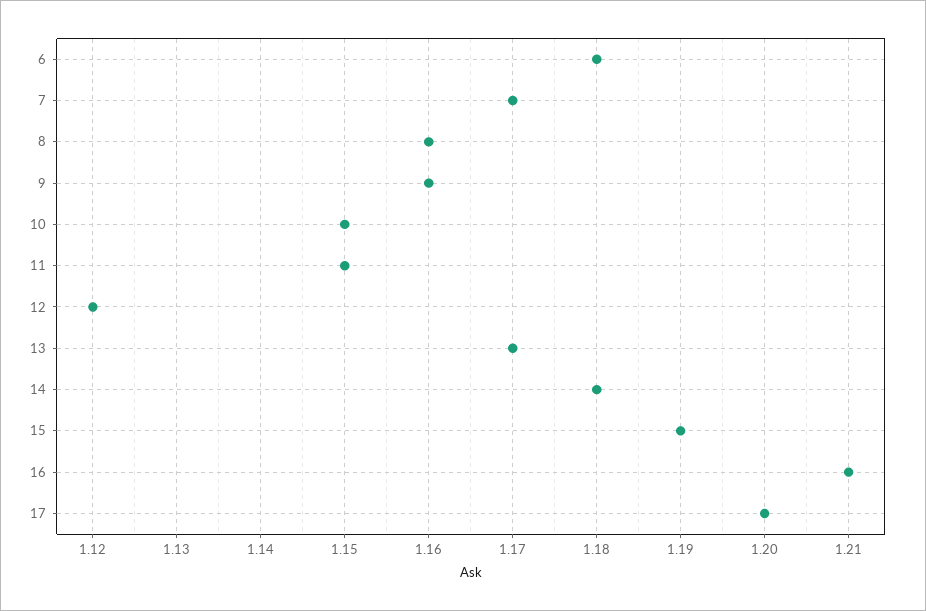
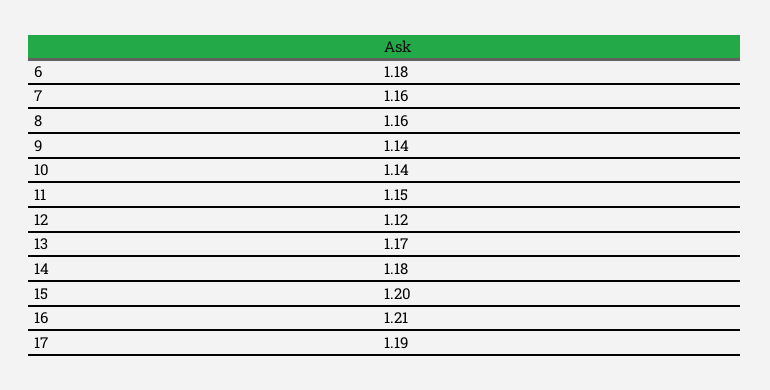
  {
    "6": 1.18,
-   "7": 1.17,
+   "7": 1.16,
    "8": 1.16,
-   "9": 1.16,
+   "9": 1.14,
-   "10": 1.15,
+   "10": 1.14,
    "11": 1.15,
    "12": 1.12,
    "13": 1.17,
    "14": 1.18,
-   "15": 1.19,
+   "15": 1.2,
    "16": 1.21,
-   "17": 1.2
+   "17": 1.19
  }

